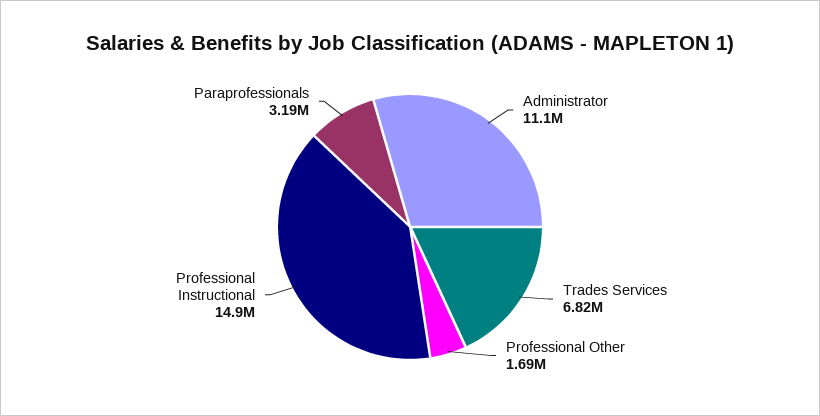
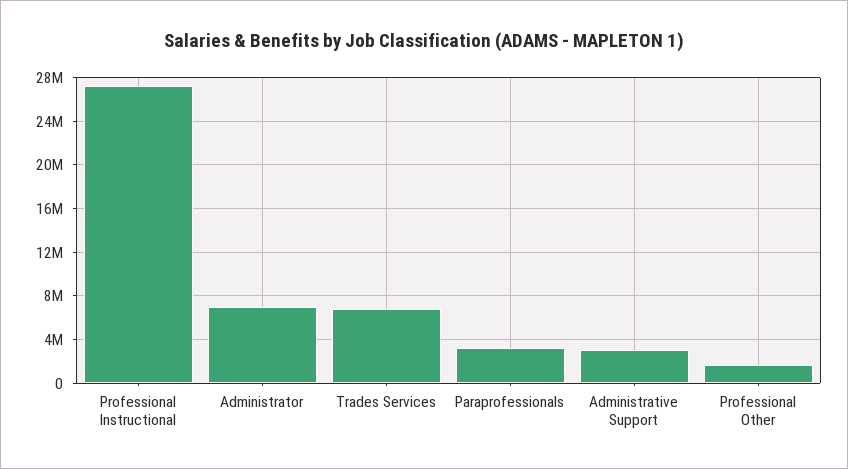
  {
-   "Administrator": 11100000,
+   "Administrator": 7000000,
    "Trades Services": 6820000,
    "Professional Other": 1690000,
-   "Professional Instructional": 14900000,
+   "Professional Instructional": 27000000,
-   "Paraprofessionals": 3190000
+   "Paraprofessionals": 3190000,
+   "Administrative Support": 3000000
  }

